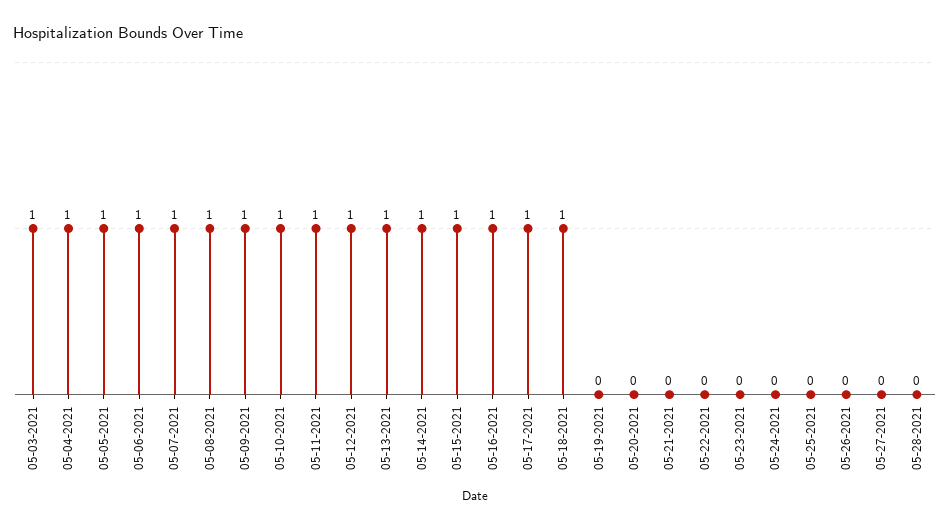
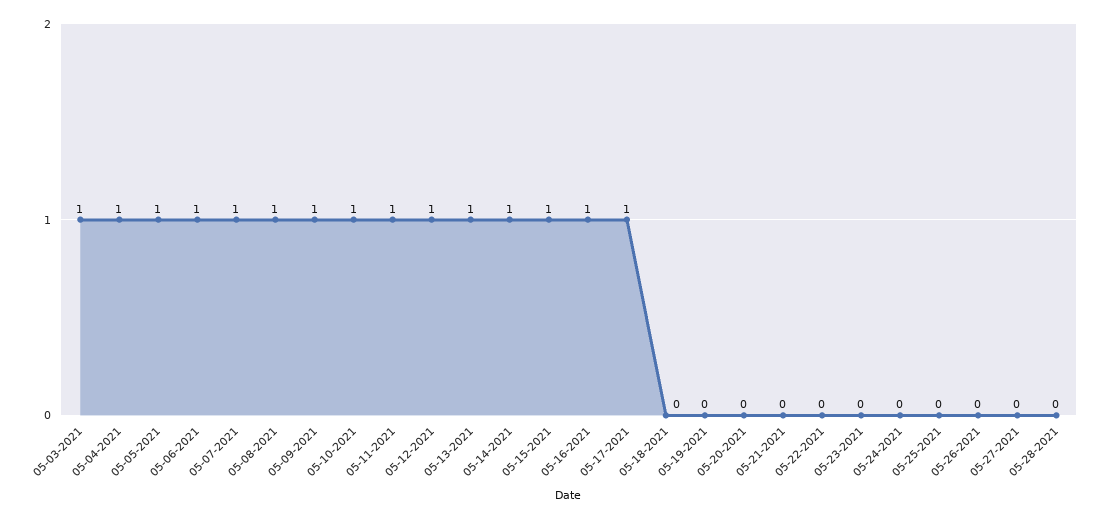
  {
    "05-03-2021": 1,
    "05-04-2021": 1,
    "05-05-2021": 1,
    "05-06-2021": 1,
    "05-07-2021": 1,
    "05-08-2021": 1,
    "05-09-2021": 1,
    "05-10-2021": 1,
    "05-11-2021": 1,
    "05-12-2021": 1,
    "05-13-2021": 1,
    "05-14-2021": 1,
    "05-15-2021": 1,
    "05-16-2021": 1,
    "05-17-2021": 1,
-   "05-18-2021": 1,
+   "05-18-2021": 0,
    "05-19-2021": 0,
    "05-20-2021": 0,
    "05-21-2021": 0,
    "05-22-2021": 0,
    "05-23-2021": 0,
    "05-24-2021": 0,
    "05-25-2021": 0,
    "05-26-2021": 0,
    "05-27-2021": 0,
    "05-28-2021": 0
  }

